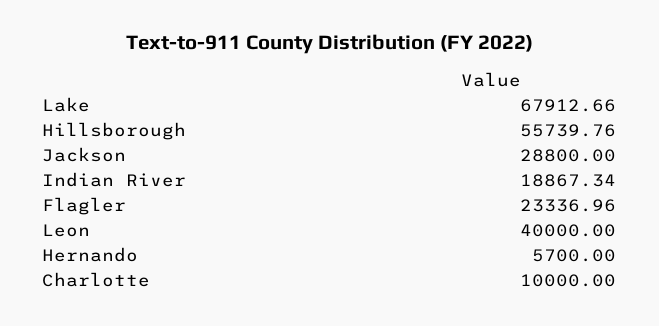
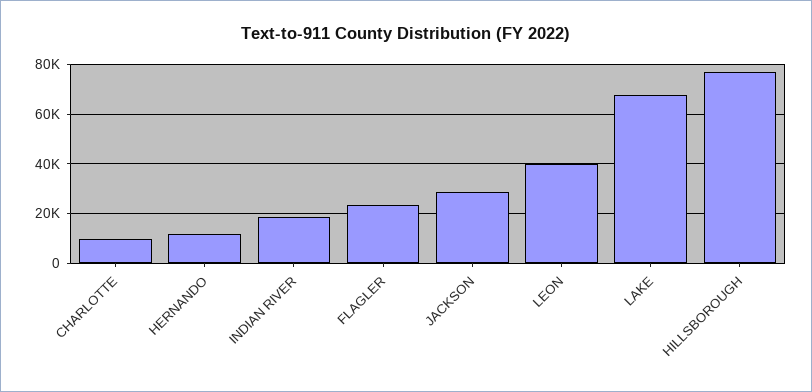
  {
    "Lake": 67912.66,
-   "Hillsborough": 55739.76,
+   "Hillsborough": 77500,
    "Jackson": 28800,
    "Indian River": 18867.34,
    "Flagler": 23336.96,
    "Leon": 40000,
-   "Hernando": 5700,
+   "Hernando": 12500,
    "Charlotte": 10000
  }

